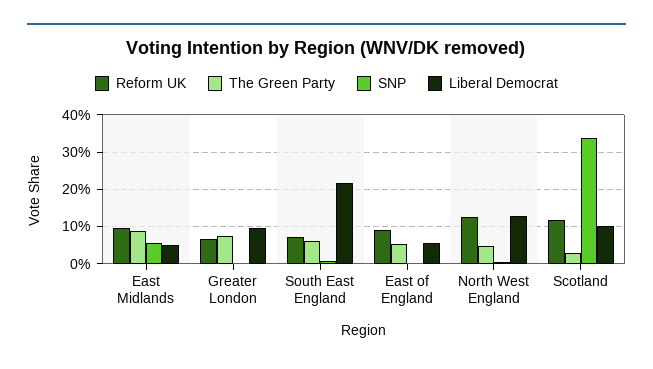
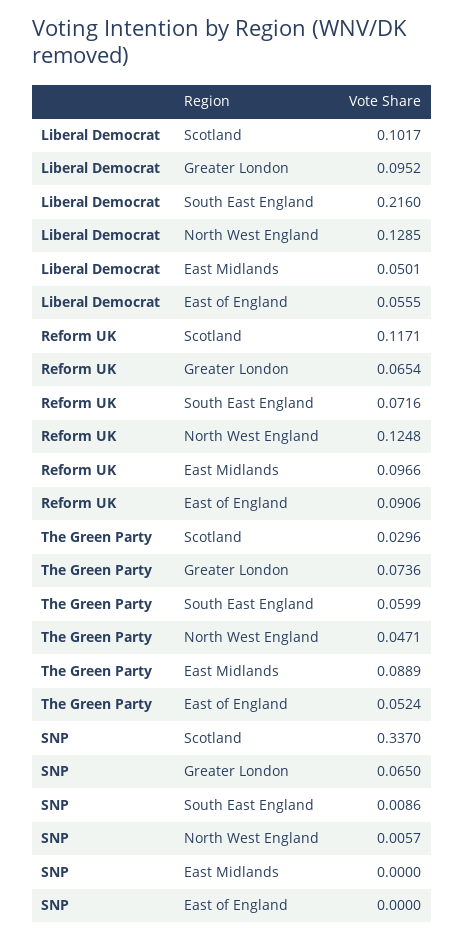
  {
    "Reform UK": {
      "East Midlands": 0.0966,
      "Greater London": 0.0654,
      "South East England": 0.0716,
      "East of England": 0.0906,
      "North West England": 0.1248,
      "Scotland": 0.1171
    },
    "The Green Party": {
      "East Midlands": 0.0889,
      "Greater London": 0.0736,
      "South East England": 0.0599,
      "East of England": 0.0524,
      "North West England": 0.0471,
      "Scotland": 0.0296
    },
    "SNP": {
-     "East Midlands": 0.06,
+     "East Midlands": 0,
-     "Greater London": 0,
+     "Greater London": 0.065,
      "South East England": 0.0086,
      "East of England": 0,
      "North West England": 0.0057,
      "Scotland": 0.337
    },
    "Liberal Democrat": {
      "East Midlands": 0.0501,
      "Greater London": 0.0952,
      "South East England": 0.216,
      "East of England": 0.0555,
      "North West England": 0.1285,
      "Scotland": 0.1017
    }
  }

